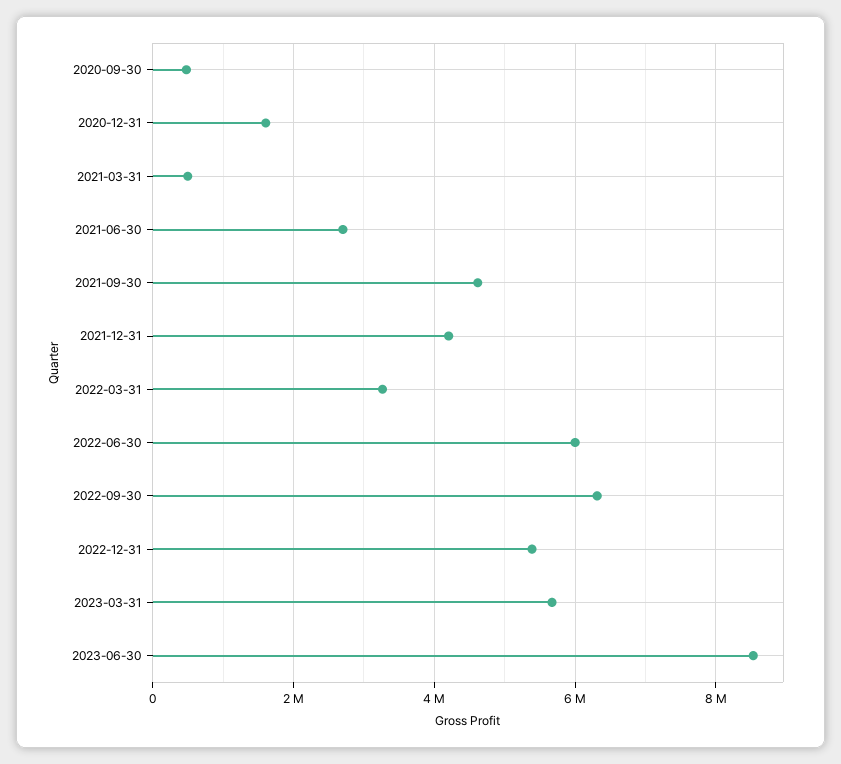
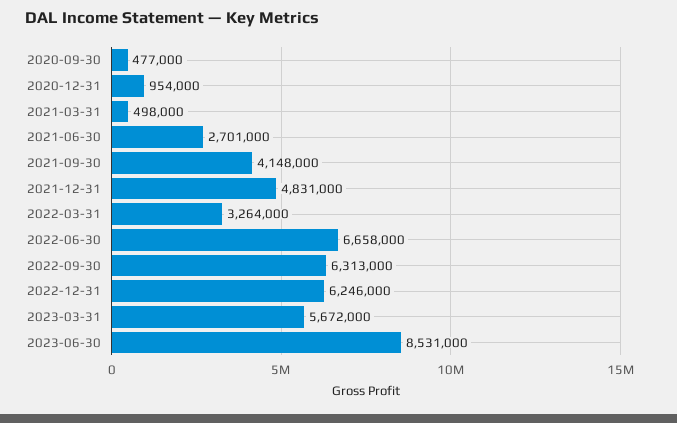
  {
    "2020-09-30": 477000,
-   "2020-12-31": 1600000,
+   "2020-12-31": 954000,
    "2021-03-31": 498000,
    "2021-06-30": 2701000,
-   "2021-09-30": 4600000,
+   "2021-09-30": 4148000,
-   "2021-12-31": 4200000,
+   "2021-12-31": 4831000,
    "2022-03-31": 3264000,
-   "2022-06-30": 6000000,
+   "2022-06-30": 6658000,
    "2022-09-30": 6313000,
-   "2022-12-31": 5400000,
+   "2022-12-31": 6246000,
    "2023-03-31": 5672000,
    "2023-06-30": 8531000
  }

